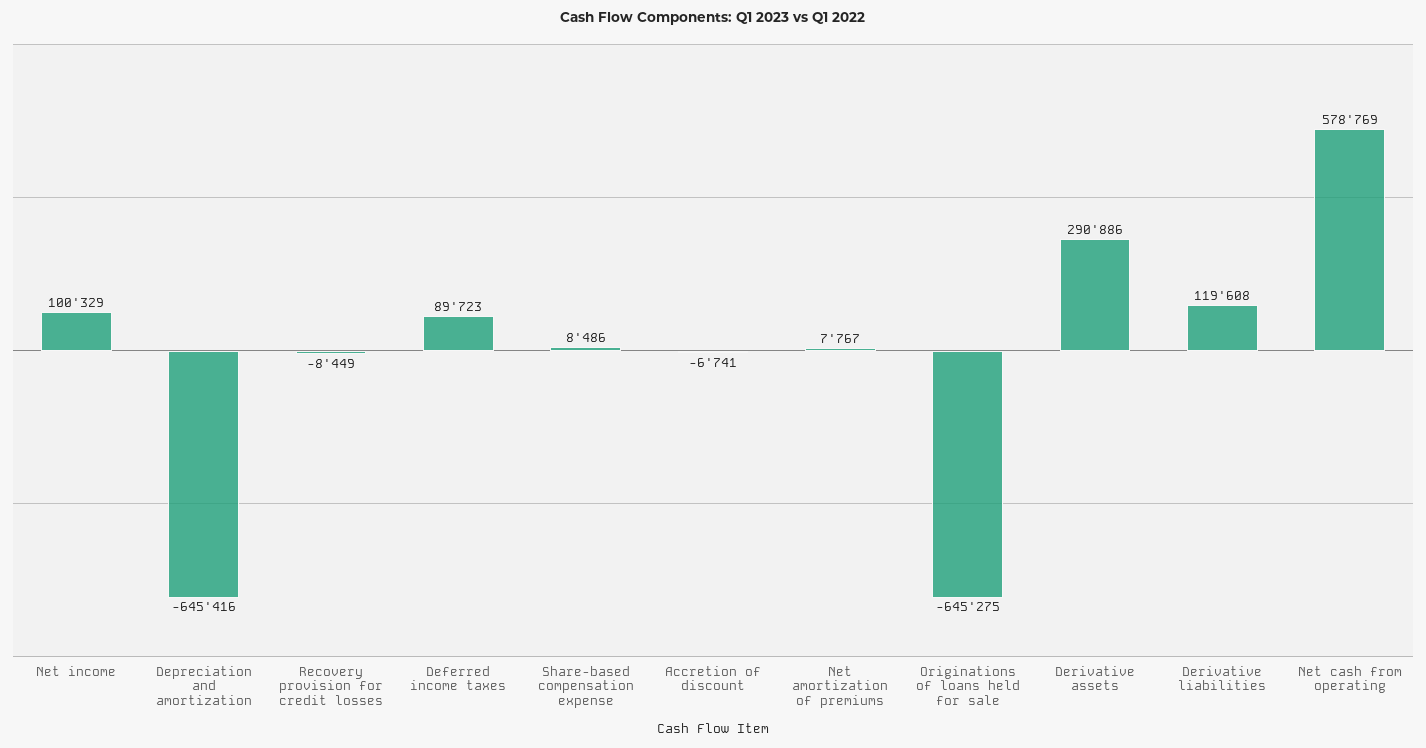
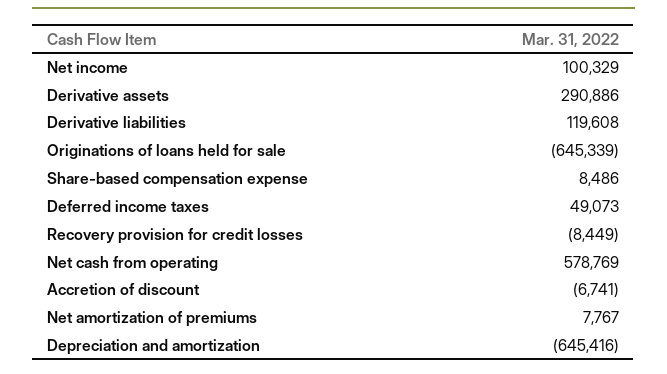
  {
    "Net income": 100329,
    "Depreciation and amortization": -645416,
    "Recovery provision for credit losses": -8449,
-   "Deferred income taxes": 89723,
+   "Deferred income taxes": 49073,
    "Share-based compensation expense": 8486,
    "Accretion of discount": -6741,
    "Net amortization of premiums": 7767,
-   "Originations of loans held for sale": -645275,
+   "Originations of loans held for sale": -645339,
    "Derivative assets": 290886,
    "Derivative liabilities": 119608,
    "Net cash from operating": 578769
  }

